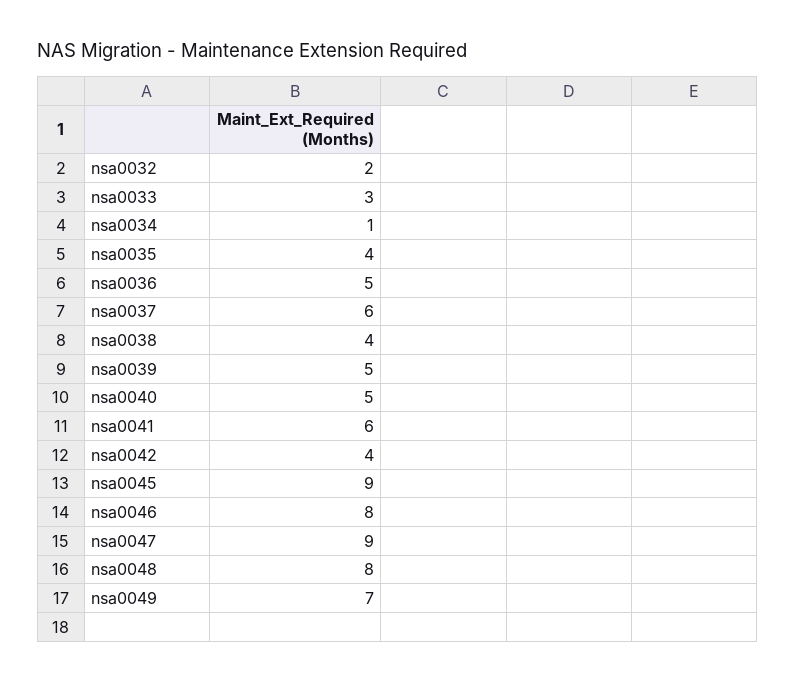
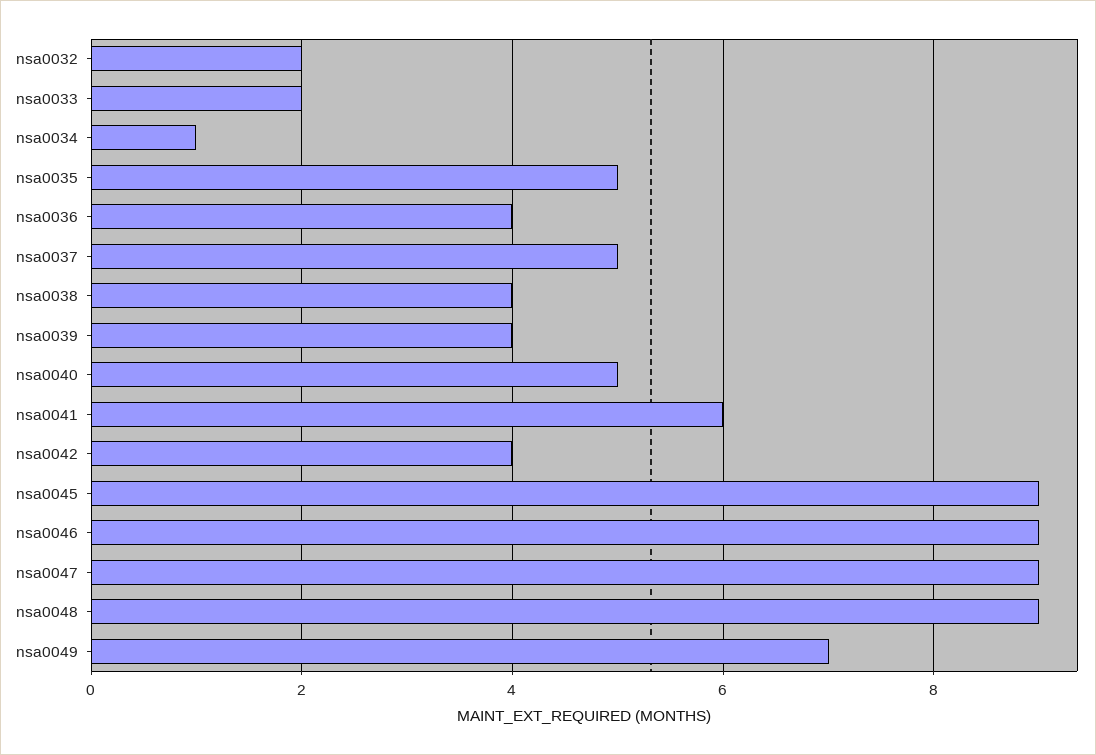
  {
    "nsa0032": 2,
-   "nsa0033": 3,
+   "nsa0033": 2,
    "nsa0034": 1,
-   "nsa0035": 4,
+   "nsa0035": 5,
-   "nsa0036": 5,
+   "nsa0036": 4,
-   "nsa0037": 6,
+   "nsa0037": 5,
    "nsa0038": 4,
-   "nsa0039": 5,
+   "nsa0039": 4,
    "nsa0040": 5,
    "nsa0041": 6,
    "nsa0042": 4,
    "nsa0045": 9,
-   "nsa0046": 8,
+   "nsa0046": 9,
    "nsa0047": 9,
-   "nsa0048": 8,
+   "nsa0048": 9,
    "nsa0049": 7
  }

